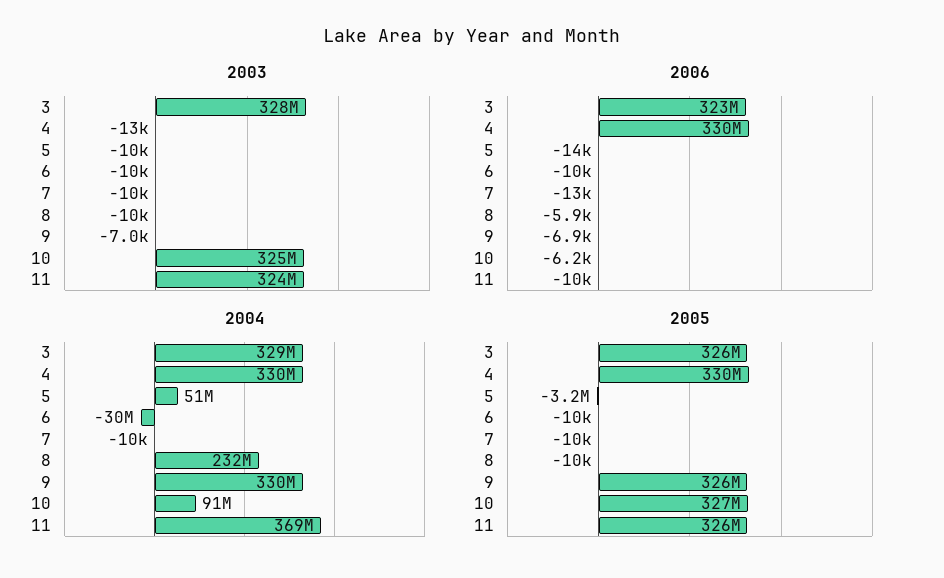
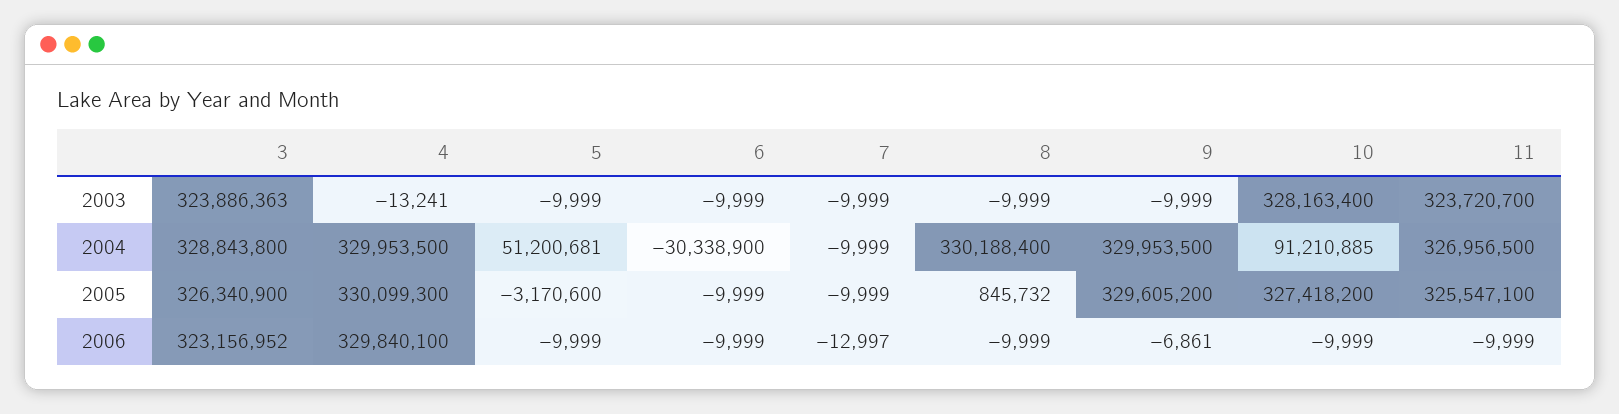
  {
    "2003": {
-     "3": 328000000,
+     "3": 323886363,
      "4": -13241,
      "5": -9999,
      "6": -9999,
      "7": -9999,
      "8": -9999,
-     "9": -7000,
+     "9": -9999,
-     "10": 325000000,
+     "10": 328163400,
      "11": 323720700
    },
    "2006": {
      "3": 323156952,
      "4": 329840100,
-     "5": -14000,
+     "5": -9999,
      "6": -9999,
      "7": -12997,
-     "8": -5900,
+     "8": -9999,
      "9": -6861,
-     "10": -6200,
+     "10": -9999,
      "11": -9999
    },
    "2004": {
      "3": 328843800,
      "4": 329953500,
      "5": 51200681,
      "6": -30338900,
      "7": -9999,
-     "8": 232000000,
+     "8": 330188400,
      "9": 329953500,
      "10": 91210885,
-     "11": 369000000
+     "11": 326956500
    },
    "2005": {
      "3": 326340900,
      "4": 330099300,
      "5": -3170600,
      "6": -9999,
      "7": -9999,
-     "8": -10000,
+     "8": 845732,
-     "9": 326000000,
+     "9": 329605200,
      "10": 327418200,
      "11": 325547100
    }
  }

